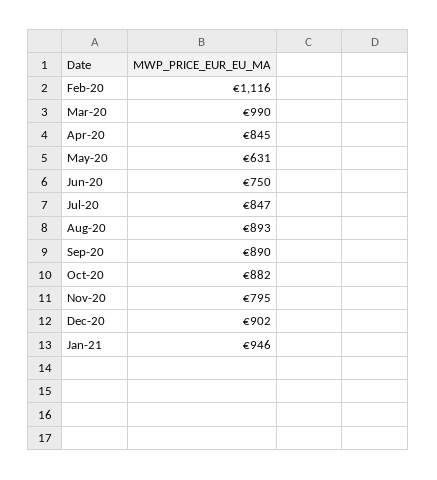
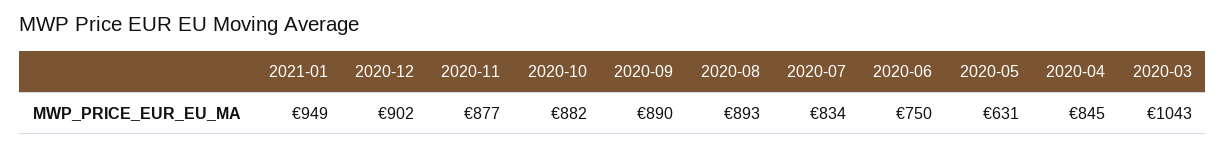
  {
-   "Feb-20": 1116,
-   "Mar-20": 990,
+   "Mar-20": 1043,
    "Apr-20": 845,
    "May-20": 631,
    "Jun-20": 750,
-   "Jul-20": 847,
+   "Jul-20": 834,
    "Aug-20": 893,
    "Sep-20": 890,
    "Oct-20": 882,
-   "Nov-20": 795,
+   "Nov-20": 877,
    "Dec-20": 902,
-   "Jan-21": 946
+   "Jan-21": 949
  }

